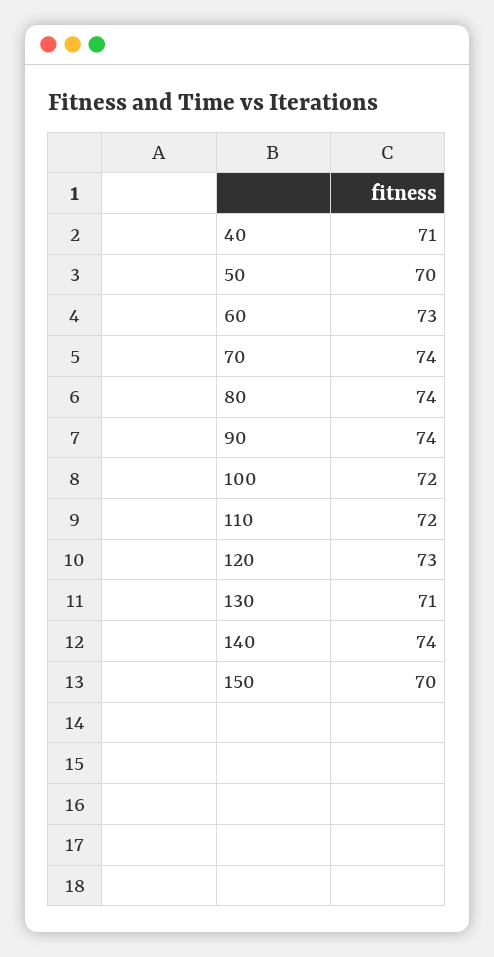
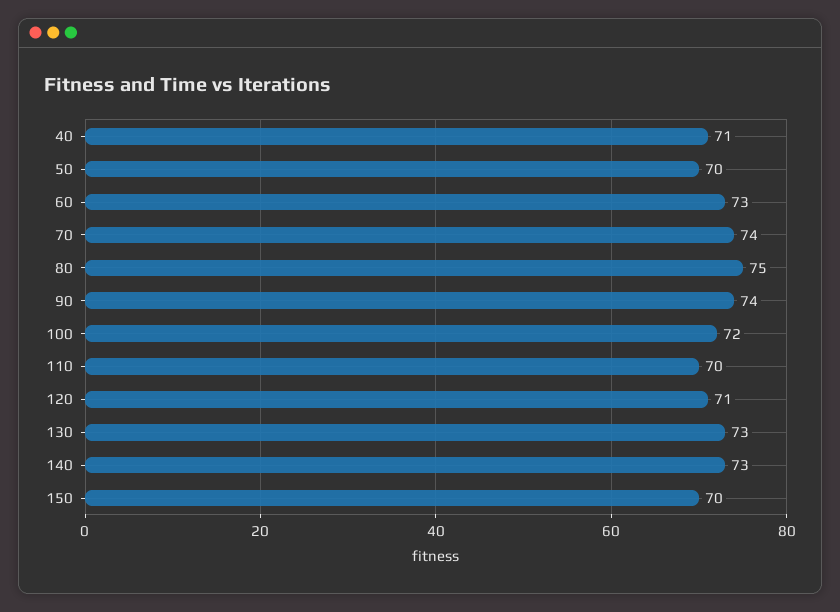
  {
    "40": 71,
    "50": 70,
    "60": 73,
    "70": 74,
-   "80": 74,
+   "80": 75,
    "90": 74,
    "100": 72,
-   "110": 72,
+   "110": 70,
-   "120": 73,
+   "120": 71,
-   "130": 71,
+   "130": 73,
-   "140": 74,
+   "140": 73,
    "150": 70
  }

